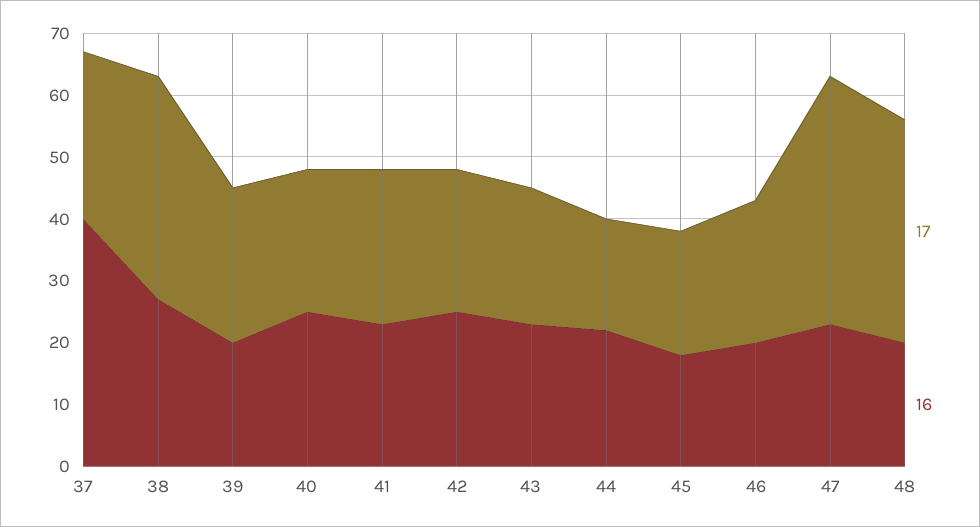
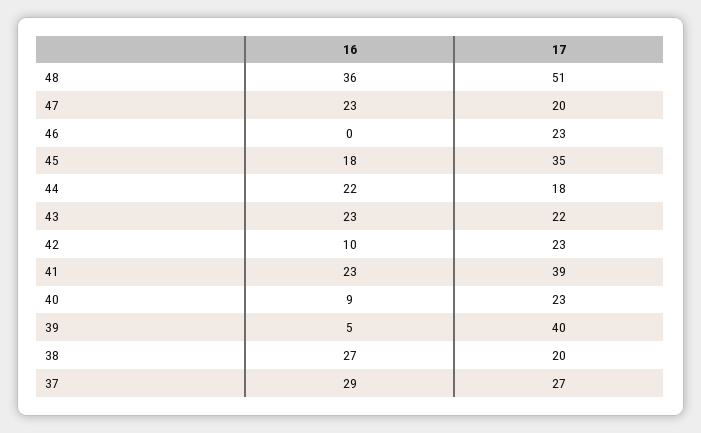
  {
    "17": {
      "37": 27,
-     "38": 35,
+     "38": 20,
-     "39": 25,
+     "39": 40,
      "40": 23,
-     "41": 25,
+     "41": 39,
      "42": 23,
      "43": 22,
      "44": 18,
-     "45": 20,
+     "45": 35,
      "46": 23,
-     "47": 40,
+     "47": 20,
-     "48": 35
+     "48": 51
    },
    "16": {
-     "37": 40,
+     "37": 29,
      "38": 27,
-     "39": 20,
+     "39": 5,
-     "40": 25,
+     "40": 9,
      "41": 23,
-     "42": 25,
+     "42": 10,
      "43": 23,
      "44": 22,
      "45": 18,
-     "46": 20,
+     "46": 0,
      "47": 23,
-     "48": 20
+     "48": 36
    }
  }

